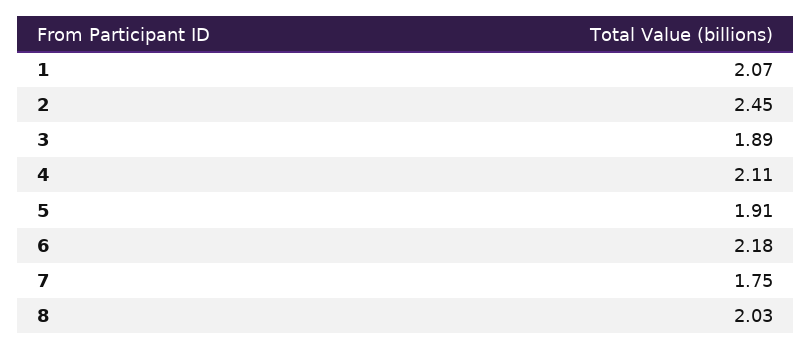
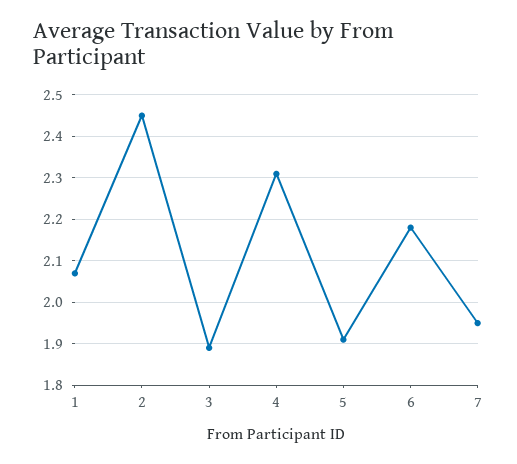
  {
    "1": 2.07,
    "2": 2.45,
    "3": 1.89,
-   "4": 2.11,
+   "4": 2.3,
    "5": 1.91,
    "6": 2.18,
-   "7": 1.75,
+   "7": 1.95
-   "8": 2.03
  }

